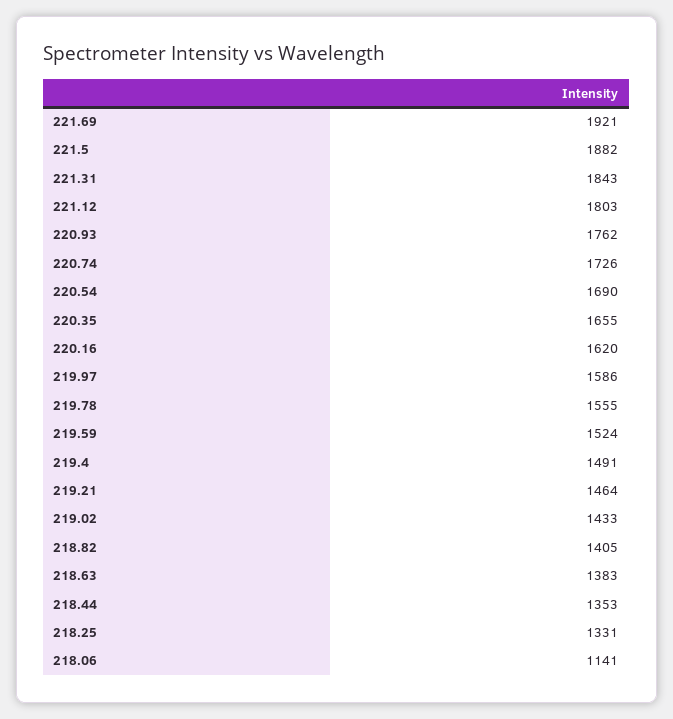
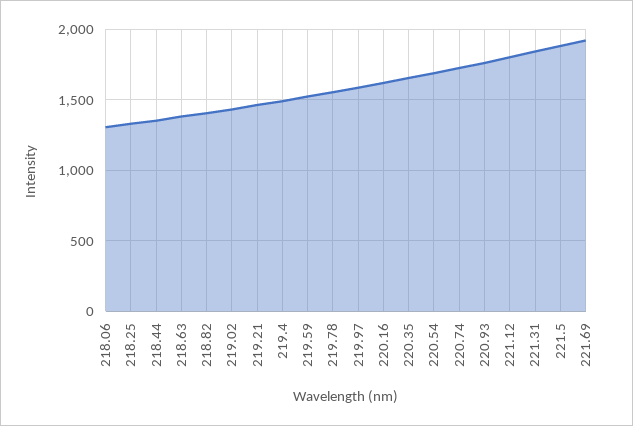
  {
    "221.69": 1921,
    "221.5": 1882,
    "221.31": 1843,
    "221.12": 1803,
    "220.93": 1762,
    "220.74": 1726,
    "220.54": 1690,
    "220.35": 1655,
    "220.16": 1620,
    "219.97": 1586,
    "219.78": 1555,
    "219.59": 1524,
    "219.4": 1491,
    "219.21": 1464,
    "219.02": 1433,
    "218.82": 1405,
    "218.63": 1383,
    "218.44": 1353,
    "218.25": 1331,
-   "218.06": 1141
+   "218.06": 1300
  }

